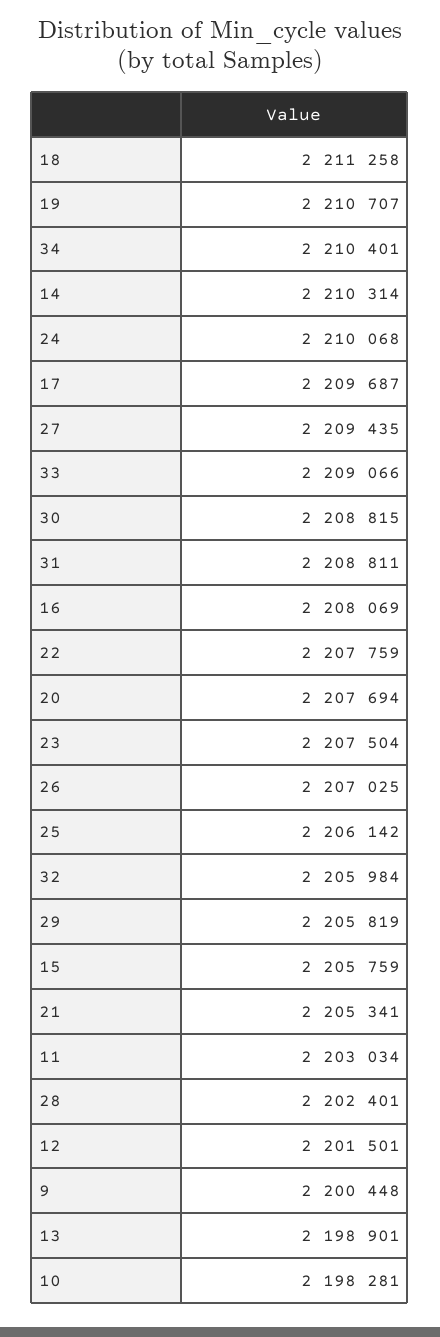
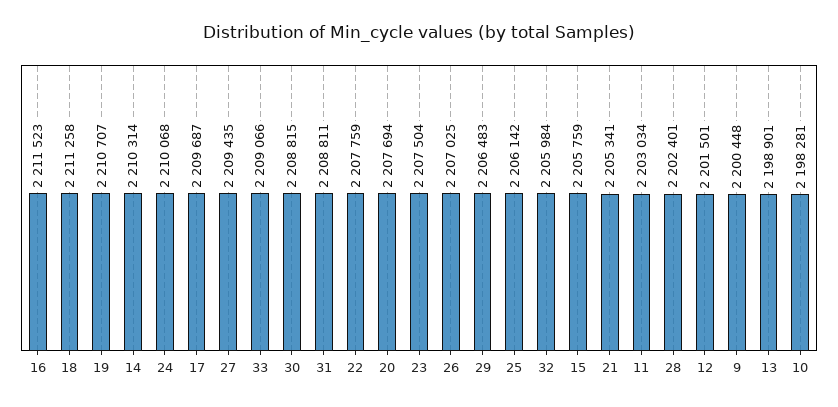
  {
    "18": 2211258,
    "19": 2210707,
-   "34": 2210401,
    "14": 2210314,
    "24": 2210068,
    "17": 2209687,
    "27": 2209435,
    "33": 2209066,
    "30": 2208815,
    "31": 2208811,
-   "16": 2208069,
+   "16": 2211523,
    "22": 2207759,
    "20": 2207694,
    "23": 2207504,
    "26": 2207025,
    "25": 2206142,
    "32": 2205984,
-   "29": 2205819,
+   "29": 2206483,
    "15": 2205759,
    "21": 2205341,
    "11": 2203034,
    "28": 2202401,
    "12": 2201501,
    "9": 2200448,
    "13": 2198901,
    "10": 2198281
  }

